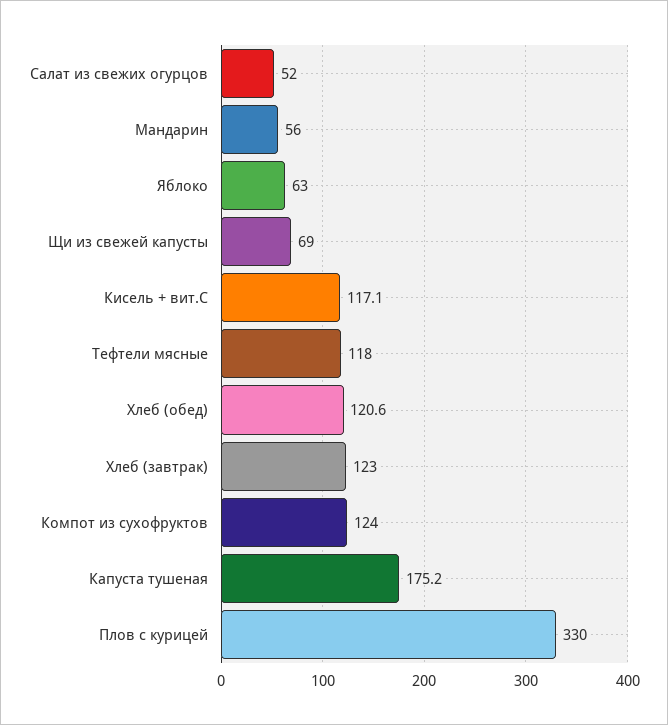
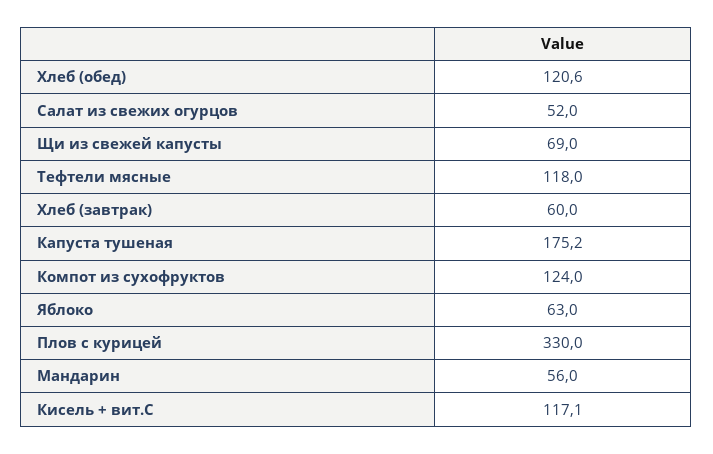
  {
    "Салат из свежих огурцов": 52,
    "Мандарин": 56,
    "Яблоко": 63,
    "Щи из свежей капусты": 69,
    "Кисель + вит.С": 117.1,
    "Тефтели мясные": 118,
    "Хлеб (обед)": 120.6,
-   "Хлеб (завтрак)": 123,
+   "Хлеб (завтрак)": 60,
    "Компот из сухофруктов": 124,
    "Капуста тушеная": 175.2,
    "Плов с курицей": 330
  }

